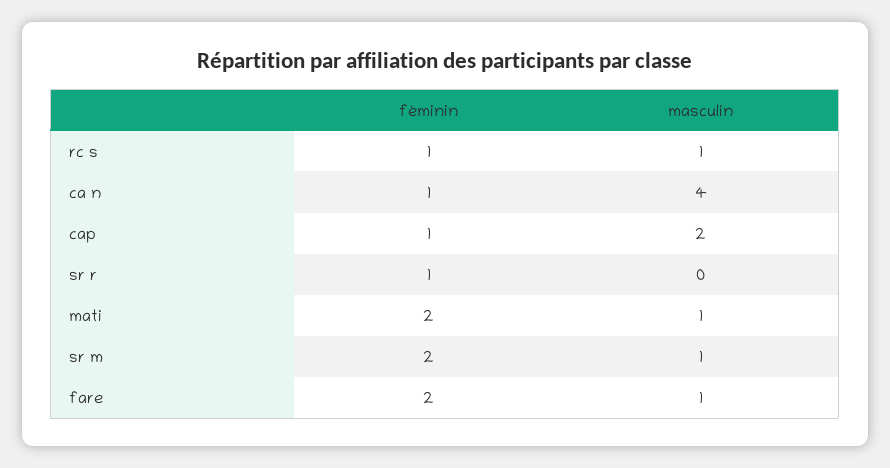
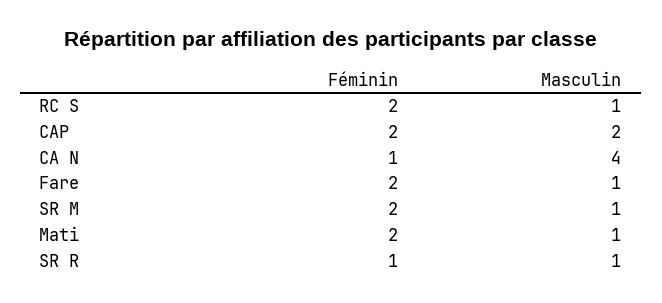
  {
    "féminin": {
-     "rc s": 1,
+     "rc s": 2,
      "ca n": 1,
-     "cap": 1,
+     "cap": 2,
      "sr r": 1,
      "mati": 2,
      "sr m": 2,
      "fare": 2
    },
    "masculin": {
      "rc s": 1,
      "ca n": 4,
      "cap": 2,
-     "sr r": 0,
+     "sr r": 1,
      "mati": 1,
      "sr m": 1,
      "fare": 1
    }
  }

